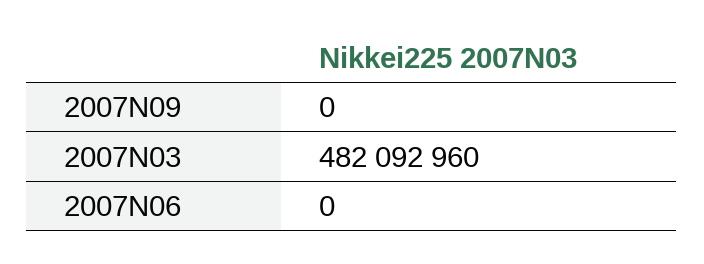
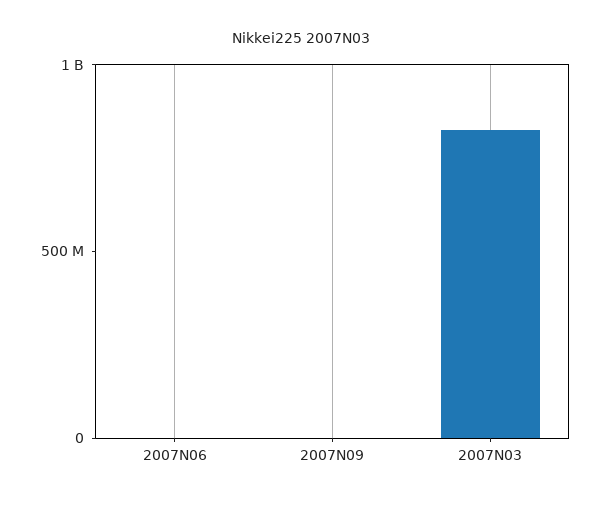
  {
    "2007N09": 0,
-   "2007N03": 482092960,
+   "2007N03": 800000000,
    "2007N06": 0
  }

